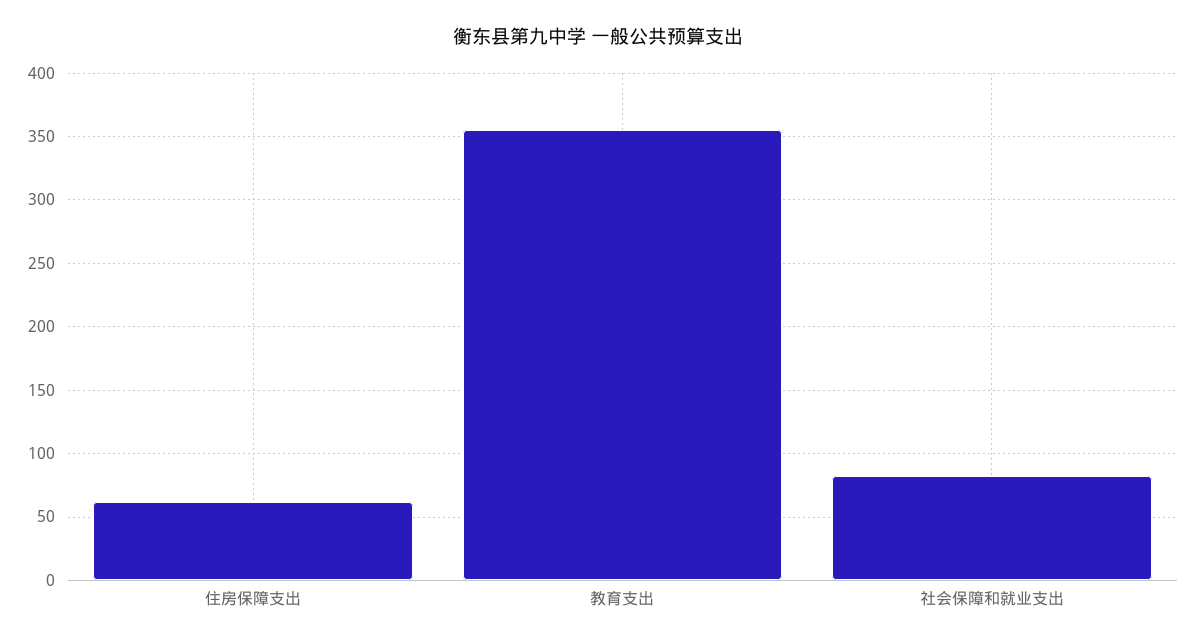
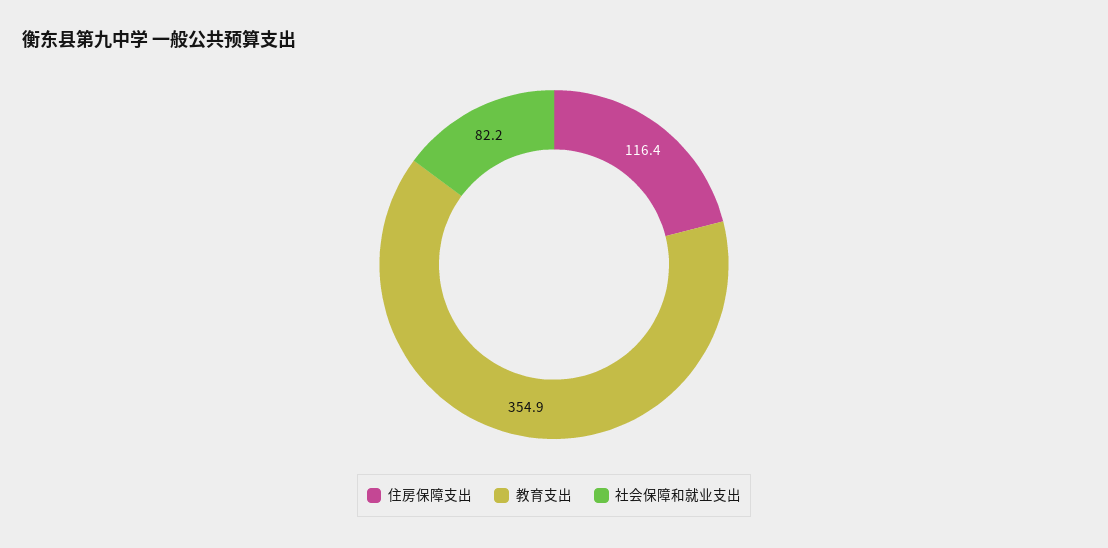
  {
-   "住房保障支出": 60,
+   "住房保障支出": 116.4,
    "教育支出": 354.9,
    "社会保障和就业支出": 82.2
  }

